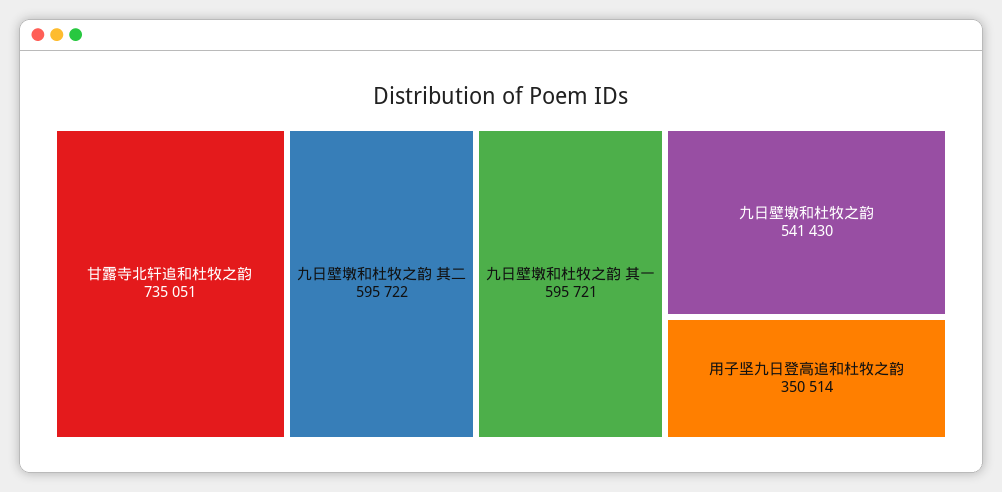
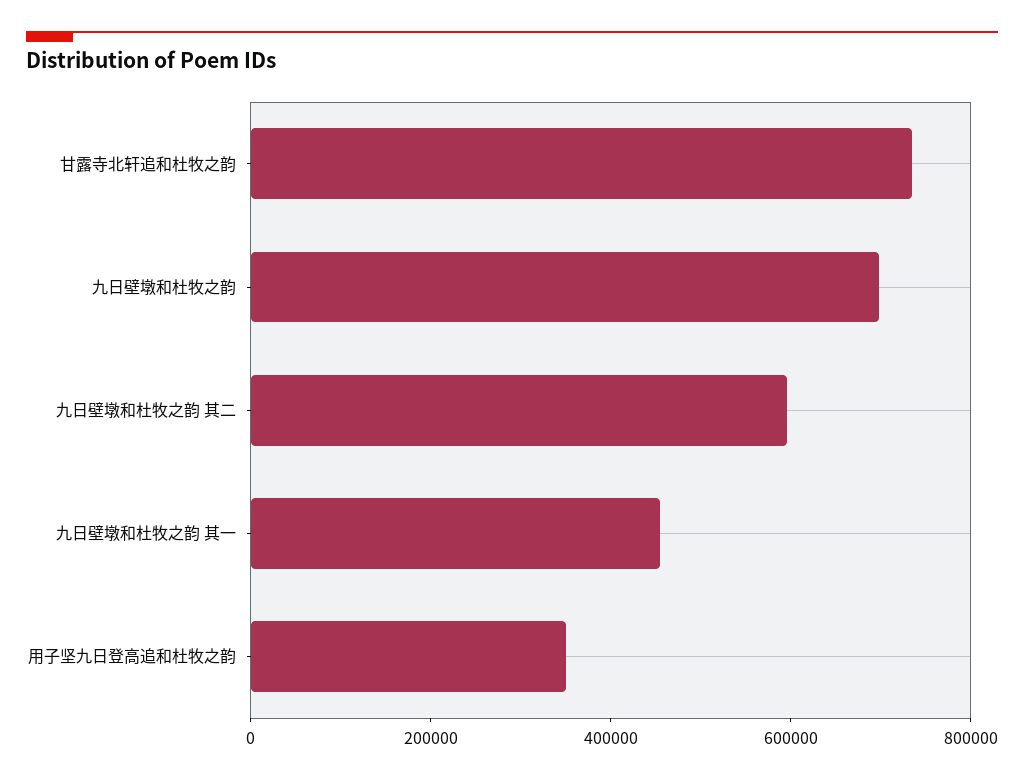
  {
    "甘露寺北轩追和杜牧之韵": 735051,
    "九日壁墩和杜牧之韵 其二": 595722,
-   "九日壁墩和杜牧之韵 其一": 595721,
+   "九日壁墩和杜牧之韵 其一": 450000,
-   "九日壁墩和杜牧之韵": 541430,
+   "九日壁墩和杜牧之韵": 700000,
    "用子坚九日登高追和杜牧之韵": 350514
  }

